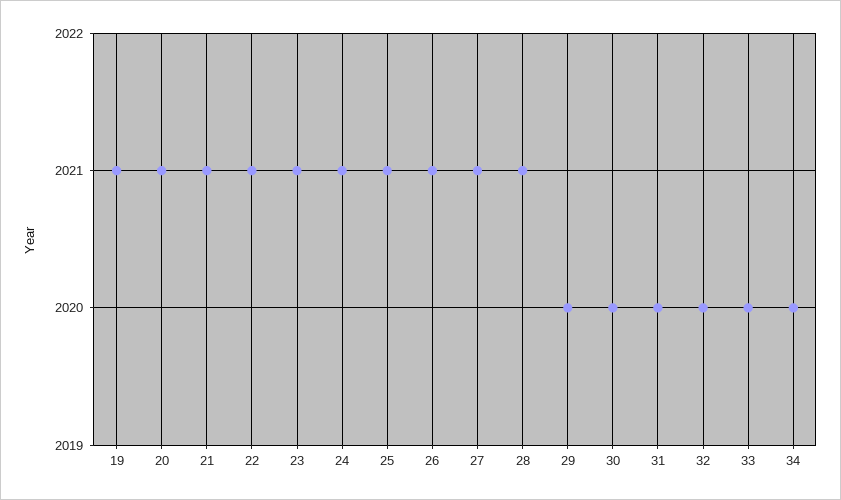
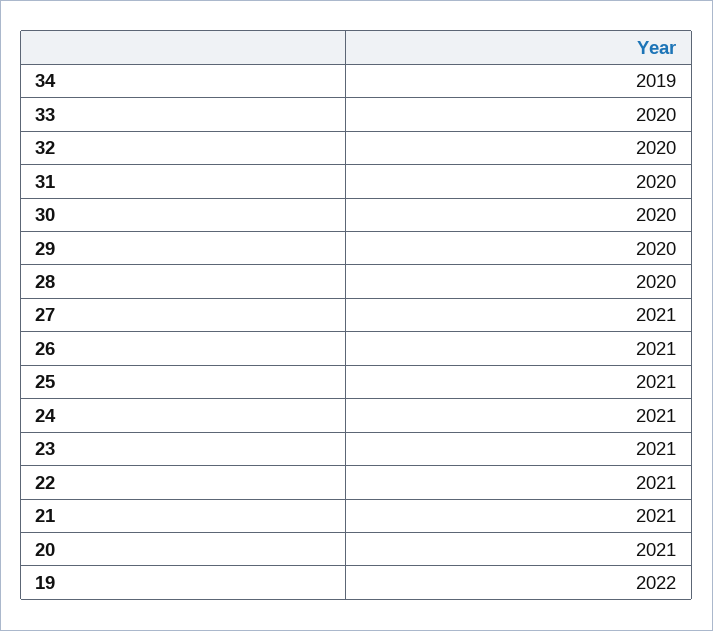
  {
-   "19": 2021,
+   "19": 2022,
    "20": 2021,
    "21": 2021,
    "22": 2021,
    "23": 2021,
    "24": 2021,
    "25": 2021,
    "26": 2021,
    "27": 2021,
-   "28": 2021,
+   "28": 2020,
    "29": 2020,
    "30": 2020,
    "31": 2020,
    "32": 2020,
    "33": 2020,
-   "34": 2020
+   "34": 2019
  }

